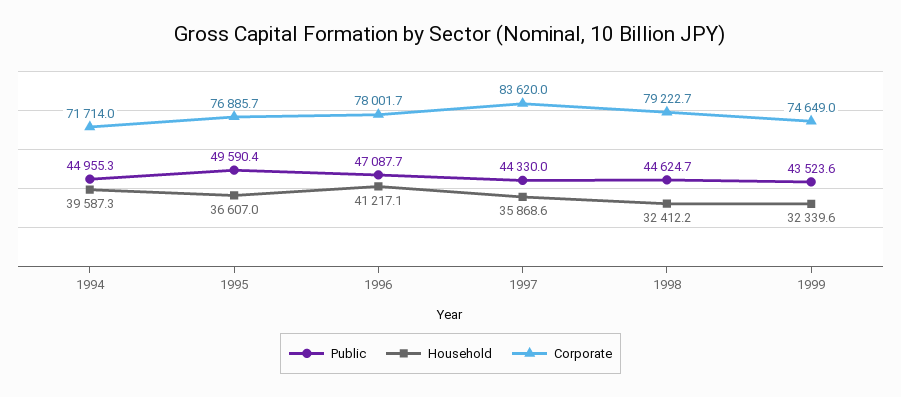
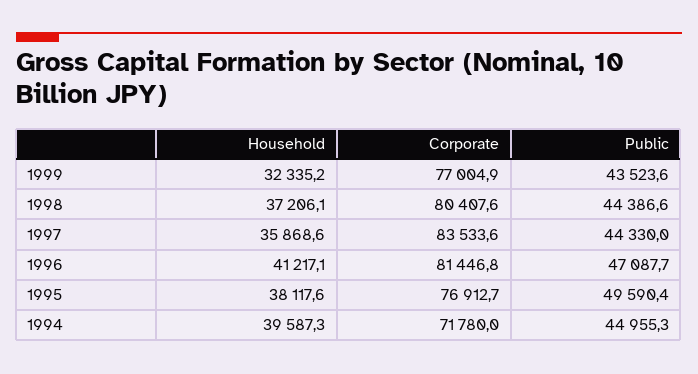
  {
    "Public": {
      "1994": 44955.3,
      "1995": 49590.4,
      "1996": 47087.7,
      "1997": 44330,
-     "1998": 44624.7,
+     "1998": 44386.6,
      "1999": 43523.6
    },
    "Household": {
      "1994": 39587.3,
-     "1995": 36607,
+     "1995": 38117.6,
      "1996": 41217.1,
      "1997": 35868.6,
-     "1998": 32412.2,
+     "1998": 37206.1,
-     "1999": 32339.6
+     "1999": 32335.2
    },
    "Corporate": {
-     "1994": 71714,
+     "1994": 71780,
-     "1995": 76885.7,
+     "1995": 76912.7,
-     "1996": 78001.7,
+     "1996": 81446.8,
-     "1997": 83620,
+     "1997": 83533.6,
-     "1998": 79222.7,
+     "1998": 80407.6,
-     "1999": 74649
+     "1999": 77004.9
    }
  }

